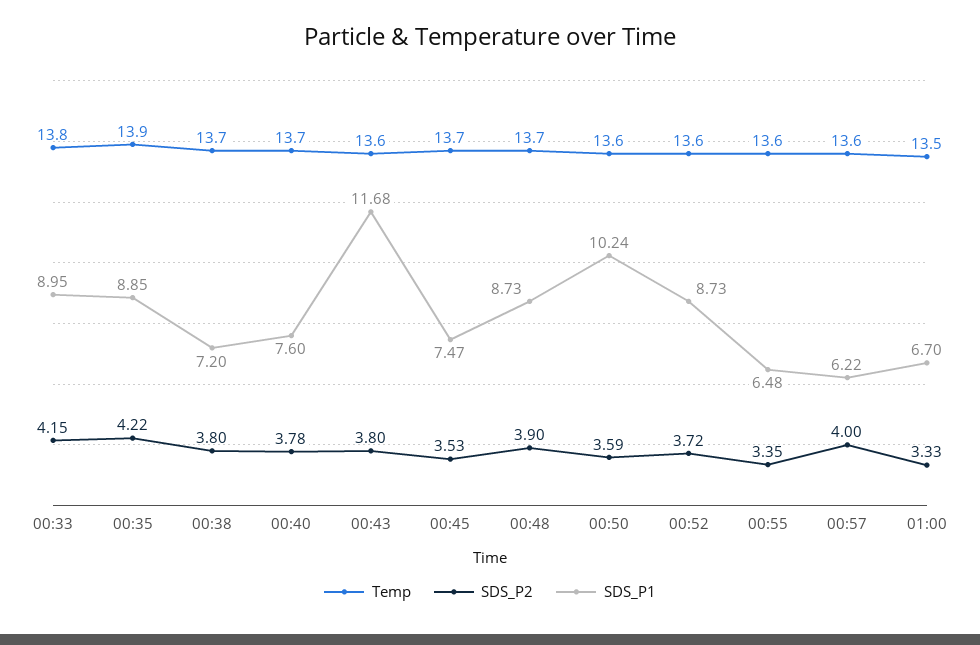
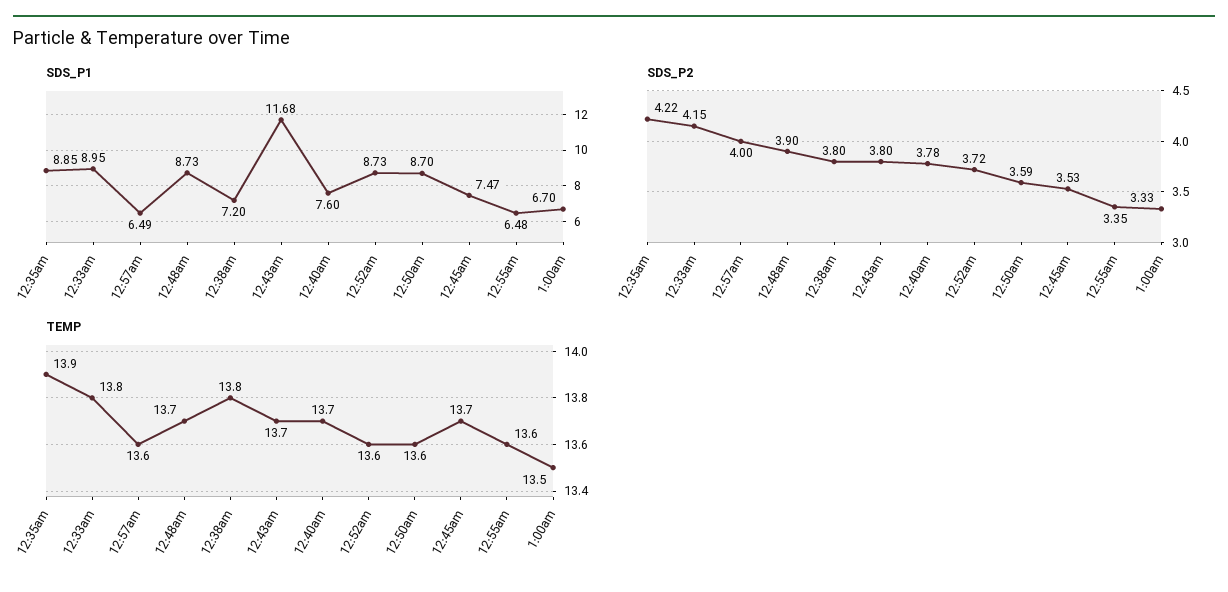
  {
    "Temp": {
      "00:33": 13.8,
      "00:35": 13.9,
-     "00:38": 13.7,
+     "00:38": 13.8,
      "00:40": 13.7,
-     "00:43": 13.6,
+     "00:43": 13.7,
      "00:45": 13.7,
      "00:48": 13.7,
      "00:50": 13.6,
      "00:52": 13.6,
      "00:55": 13.6,
      "00:57": 13.6,
      "01:00": 13.5
    },
    "SDS_P2": {
      "00:33": 4.15,
      "00:35": 4.22,
      "00:38": 3.8,
      "00:40": 3.78,
      "00:43": 3.8,
      "00:45": 3.53,
      "00:48": 3.9,
      "00:50": 3.59,
      "00:52": 3.72,
      "00:55": 3.35,
      "00:57": 4,
      "01:00": 3.33
    },
    "SDS_P1": {
      "00:33": 8.95,
      "00:35": 8.85,
      "00:38": 7.2,
      "00:40": 7.6,
      "00:43": 11.68,
      "00:45": 7.47,
      "00:48": 8.73,
-     "00:50": 10.24,
+     "00:50": 8.7,
      "00:52": 8.73,
      "00:55": 6.48,
-     "00:57": 6.22,
+     "00:57": 6.49,
      "01:00": 6.7
    }
  }

